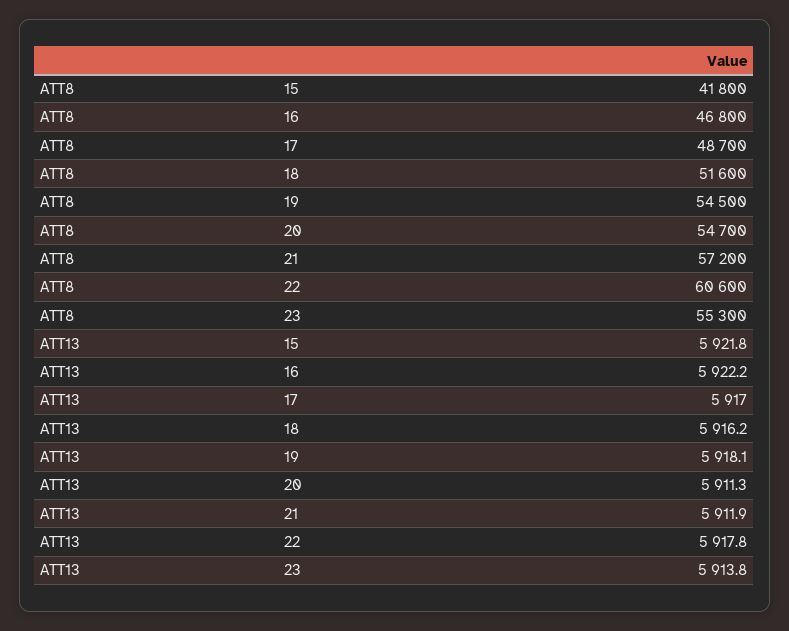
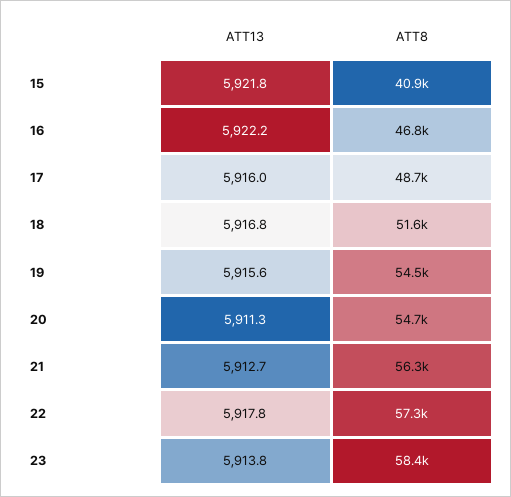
  {
    "ATT8": {
-     "15": 41800,
+     "15": 40900,
      "16": 46800,
      "17": 48700,
      "18": 51600,
      "19": 54500,
      "20": 54700,
-     "21": 57200,
+     "21": 56300,
-     "22": 60600,
+     "22": 57300,
-     "23": 55300
+     "23": 58400
    },
    "ATT13": {
      "15": 5921.8,
      "16": 5922.2,
-     "17": 5917,
+     "17": 5916,
-     "18": 5916.2,
+     "18": 5916.8,
-     "19": 5918.1,
+     "19": 5915.6,
      "20": 5911.3,
-     "21": 5911.9,
+     "21": 5912.7,
      "22": 5917.8,
      "23": 5913.8
    }
  }

